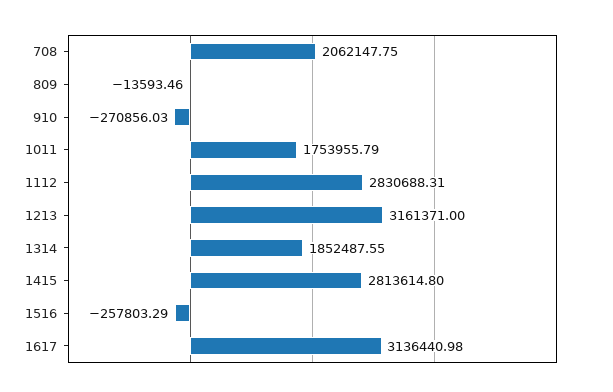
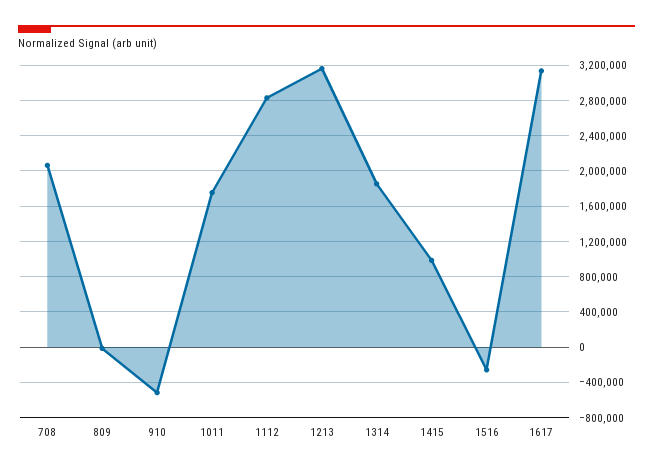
  {
    "708": 2062147.75,
    "809": -13593.46,
-   "910": -270856.03,
+   "910": -500000,
    "1011": 1753955.79,
    "1112": 2830688.31,
    "1213": 3161371,
    "1314": 1852487.55,
-   "1415": 2813614.8,
+   "1415": 1000000,
    "1516": -257803.29,
    "1617": 3136440.98
  }

